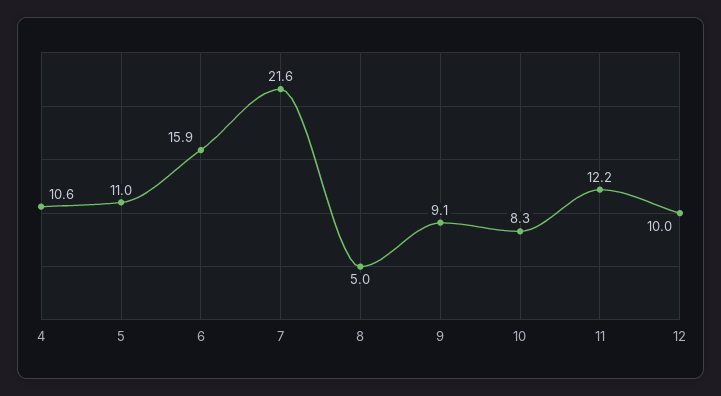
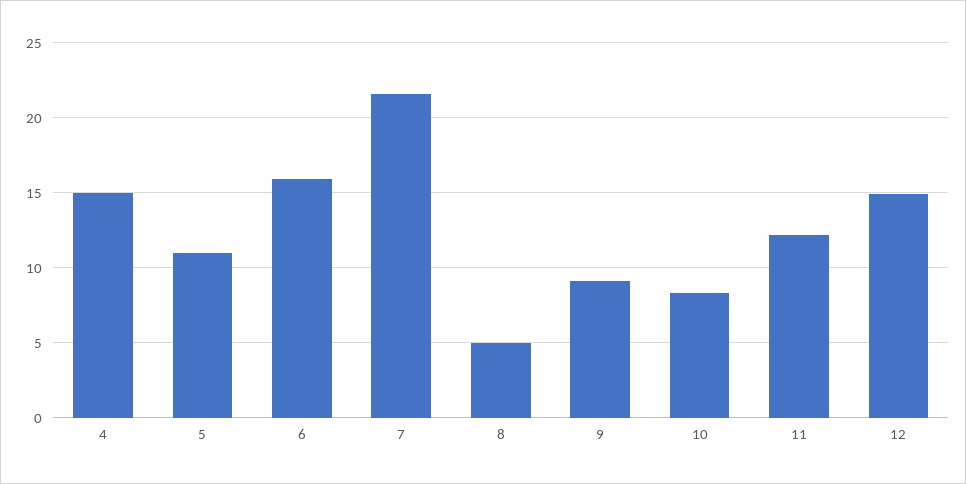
  {
-   "4": 10.6,
+   "4": 15,
    "5": 11,
    "6": 15.9,
    "7": 21.6,
    "8": 5,
    "9": 9.1,
    "10": 8.3,
    "11": 12.2,
-   "12": 10
+   "12": 15
  }

